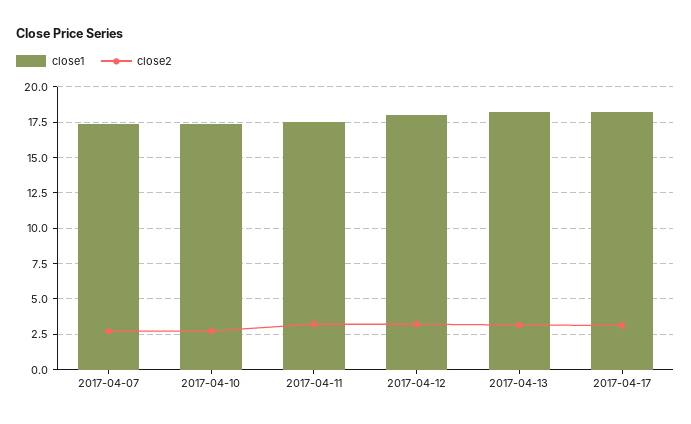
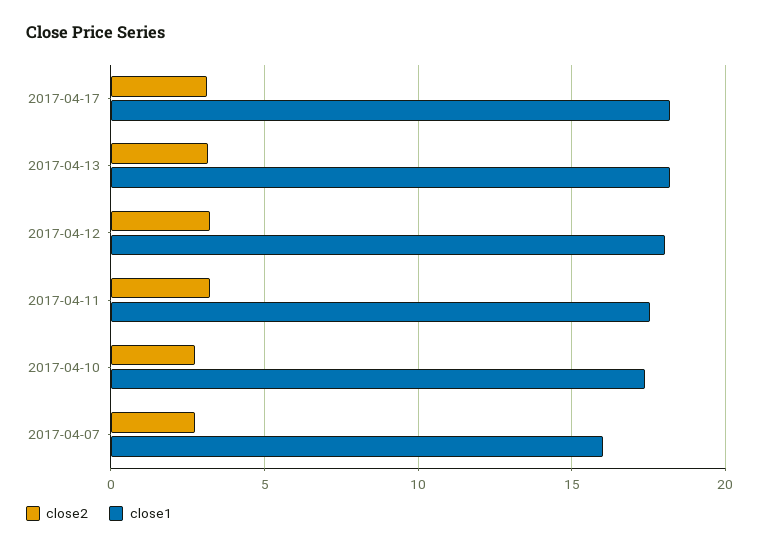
  {
    "close1": {
-     "2017-04-07": 17.5,
+     "2017-04-07": 16,
      "2017-04-10": 17.5,
      "2017-04-11": 17.5,
      "2017-04-12": 18,
      "2017-04-13": 18,
      "2017-04-17": 18
    },
    "close2": {
      "2017-04-07": 2.5,
      "2017-04-10": 2.5,
      "2017-04-11": 3,
      "2017-04-12": 3,
      "2017-04-13": 3,
      "2017-04-17": 3
    }
  }

